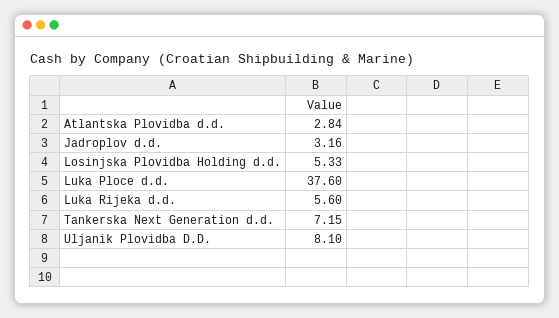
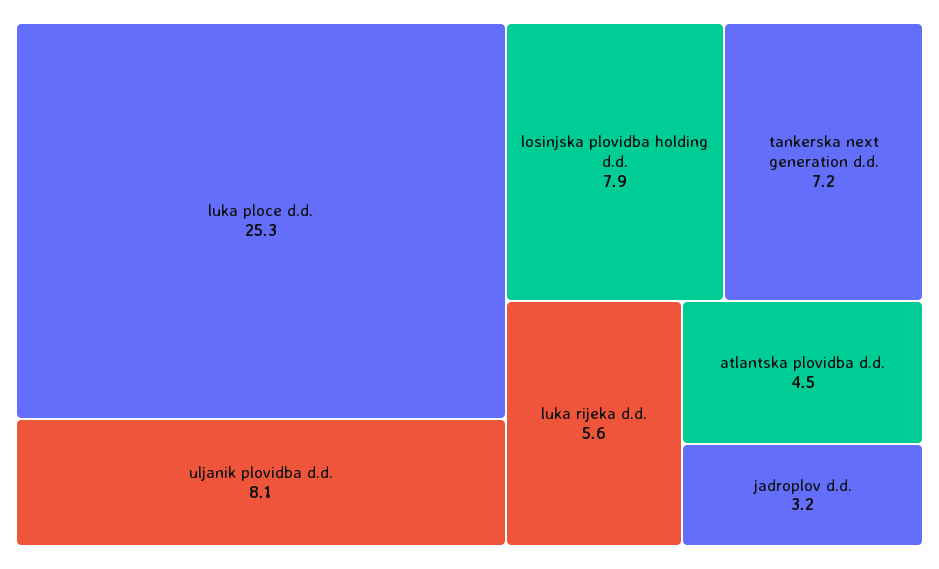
  {
-   "Atlantska Plovidba d.d.": 2.84,
+   "Atlantska Plovidba d.d.": 4.5,
    "Jadroplov d.d.": 3.16,
-   "Losinjska Plovidba Holding d.d.": 5.33,
+   "Losinjska Plovidba Holding d.d.": 7.9,
-   "Luka Ploce d.d.": 37.6,
+   "Luka Ploce d.d.": 25.3,
    "Luka Rijeka d.d.": 5.6,
    "Tankerska Next Generation d.d.": 7.15,
    "Uljanik Plovidba D.D.": 8.1
  }

